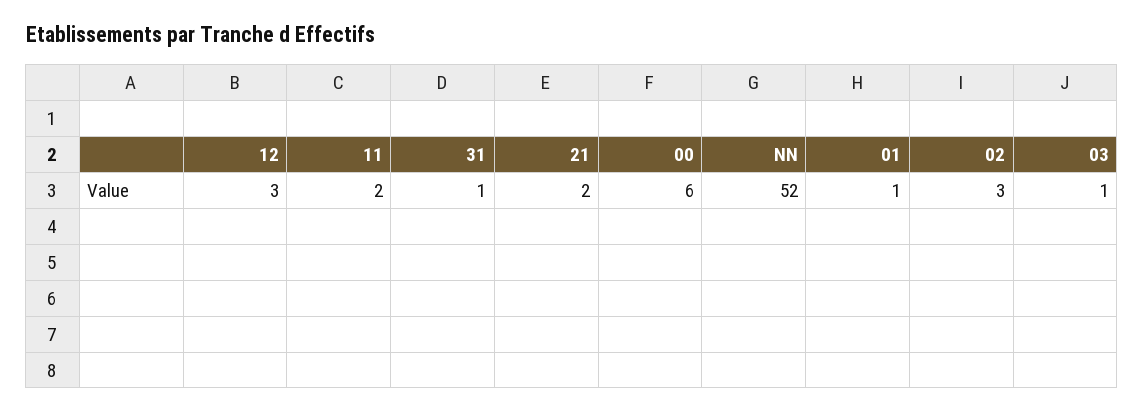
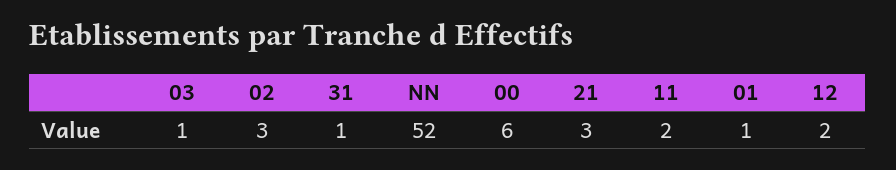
  {
-   "12": 3,
+   "12": 2,
    "11": 2,
    "31": 1,
-   "21": 2,
+   "21": 3,
    "00": 6,
    "NN": 52,
    "01": 1,
    "02": 3,
    "03": 1
  }

